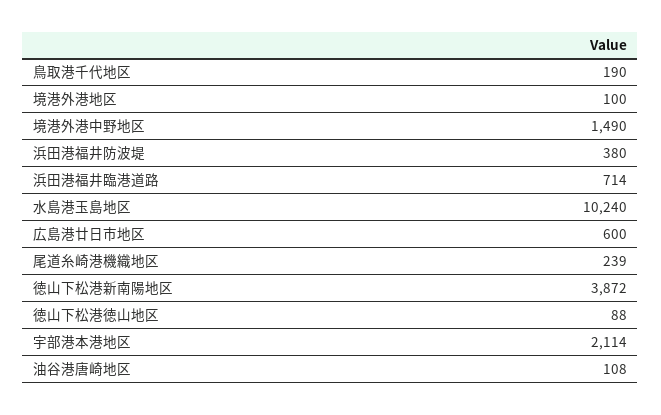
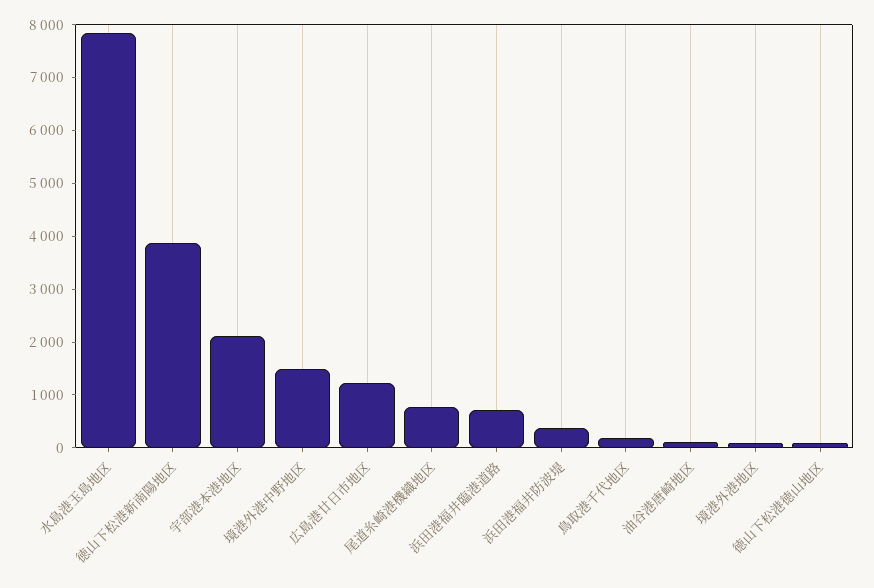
  {
    "鳥取港千代地区": 190,
    "境港外港地区": 100,
    "境港外港中野地区": 1490,
    "浜田港福井防波堤": 380,
    "浜田港福井臨港道路": 714,
-   "水島港玉島地区": 10240,
+   "水島港玉島地区": 7800,
-   "広島港廿日市地区": 600,
+   "広島港廿日市地区": 1200,
-   "尾道糸崎港機織地区": 239,
+   "尾道糸崎港機織地区": 800,
    "徳山下松港新南陽地区": 3872,
    "徳山下松港徳山地区": 88,
    "宇部港本港地区": 2114,
    "油谷港唐崎地区": 108
  }

